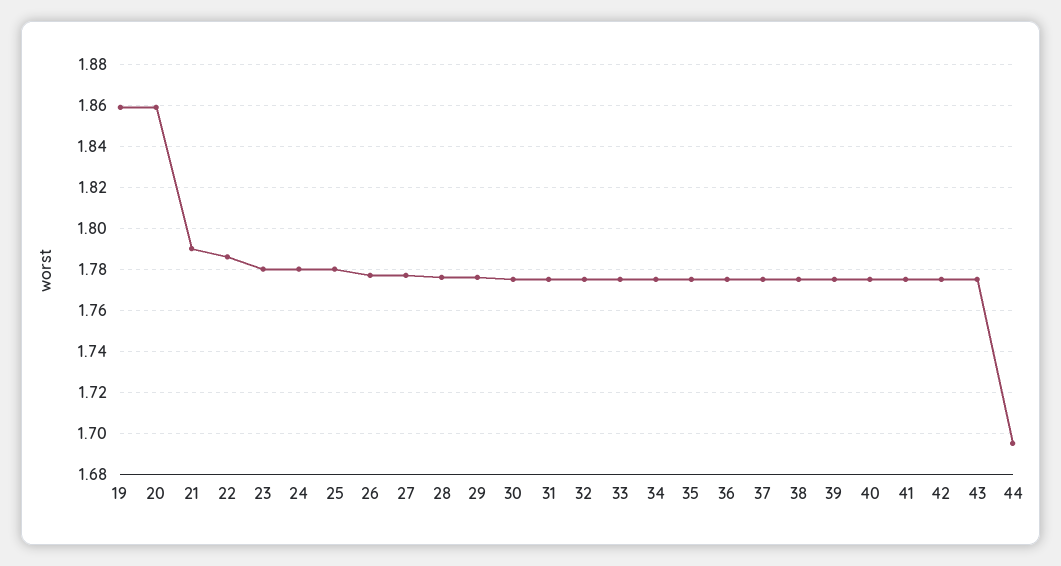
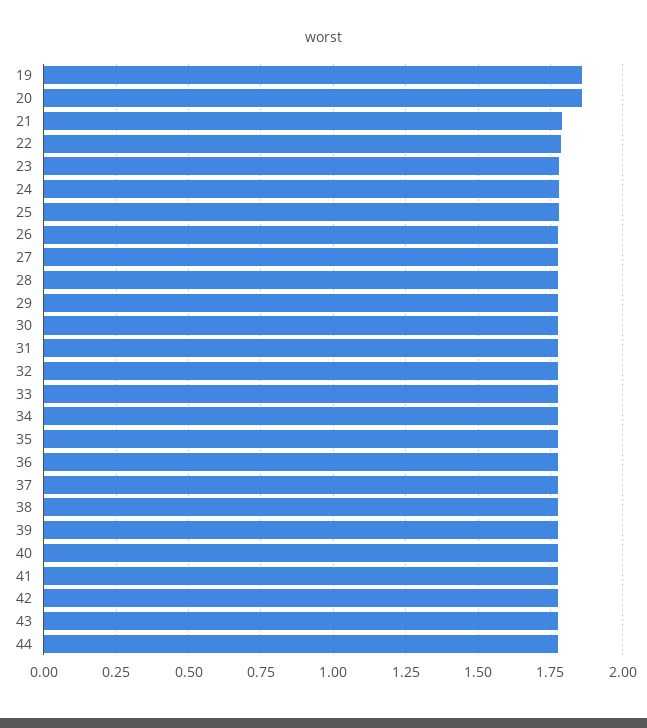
  {
    "19": 1.86,
    "20": 1.86,
    "21": 1.79,
    "22": 1.785,
    "23": 1.78,
    "24": 1.78,
    "25": 1.78,
    "26": 1.775,
    "27": 1.775,
    "28": 1.775,
    "29": 1.775,
    "30": 1.775,
    "31": 1.775,
    "32": 1.775,
    "33": 1.775,
    "34": 1.775,
    "35": 1.775,
    "36": 1.775,
    "37": 1.775,
    "38": 1.775,
    "39": 1.775,
    "40": 1.775,
    "41": 1.775,
    "42": 1.775,
    "43": 1.775,
-   "44": 1.695
+   "44": 1.775
  }

